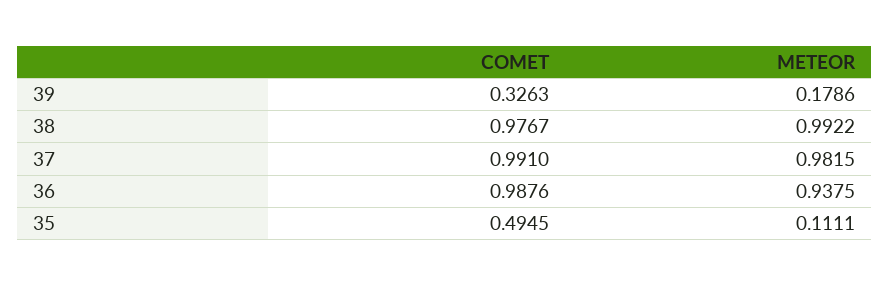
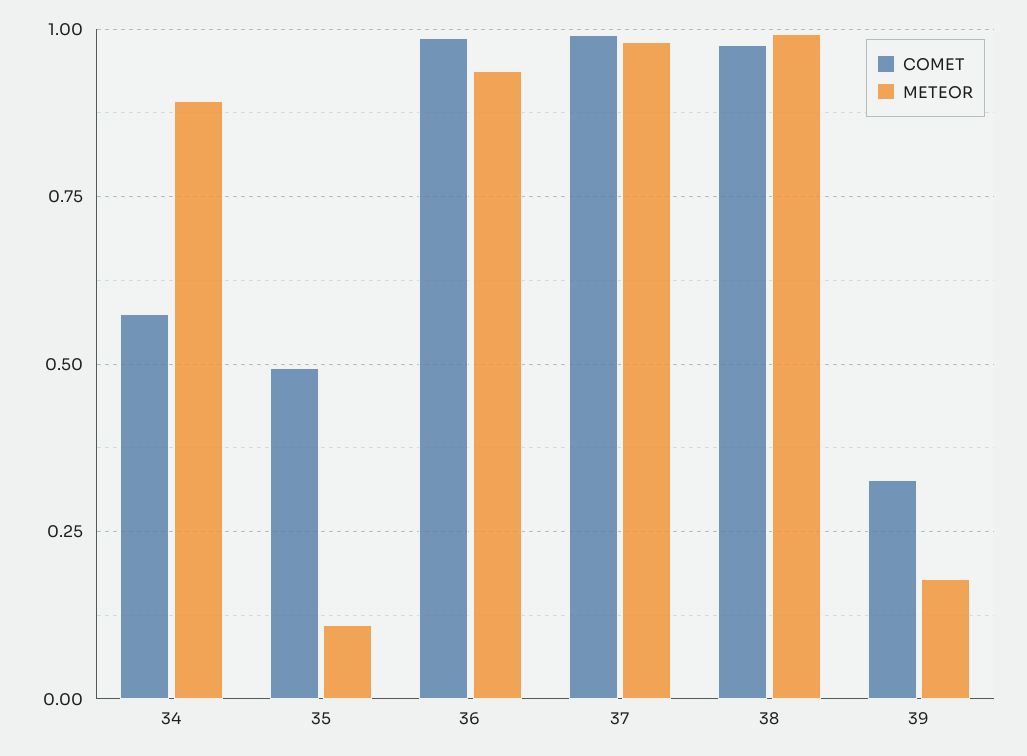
  {
    "COMET": {
      "39": 0.3263,
      "38": 0.9767,
      "37": 0.991,
      "36": 0.9876,
-     "35": 0.4945
+     "35": 0.4945,
+     "34": 0.575
    },
    "METEOR": {
      "39": 0.1786,
      "38": 0.9922,
      "37": 0.9815,
      "36": 0.9375,
-     "35": 0.1111
+     "35": 0.1111,
+     "34": 0.9
    }
  }

